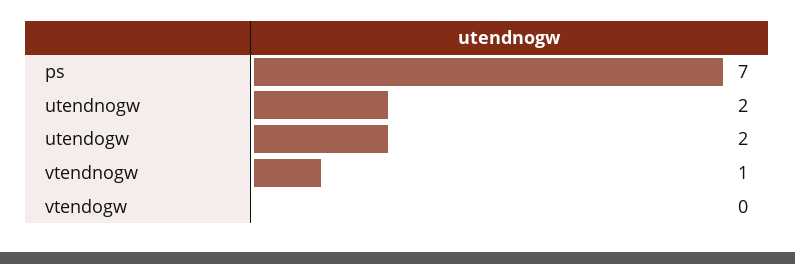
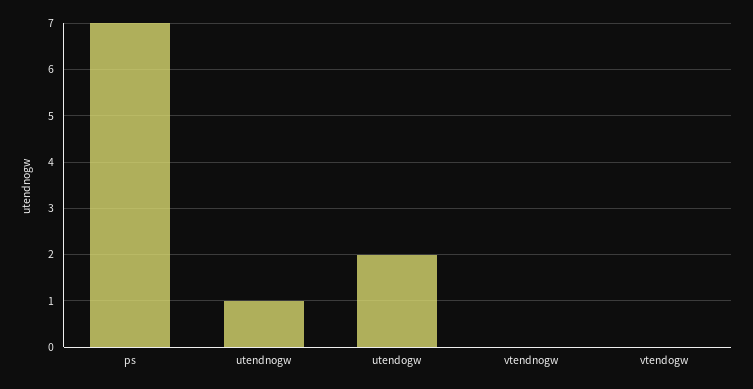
  {
    "ps": 7,
-   "utendnogw": 2,
+   "utendnogw": 1,
    "utendogw": 2,
-   "vtendnogw": 1,
+   "vtendnogw": 0,
    "vtendogw": 0
  }

